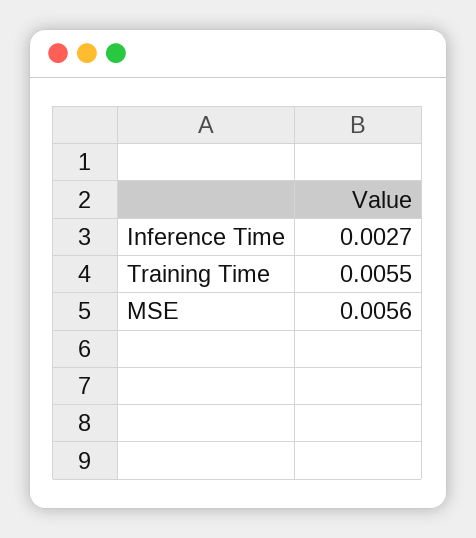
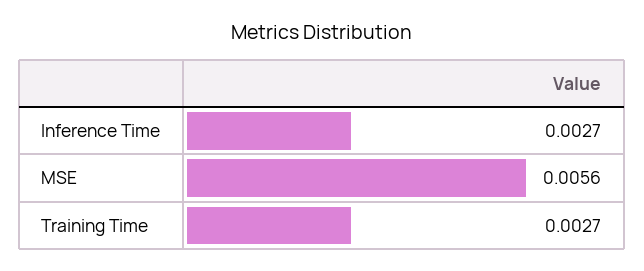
  {
    "Inference Time": 0.0027,
-   "Training Time": 0.0055,
+   "Training Time": 0.0027,
    "MSE": 0.0056
  }

